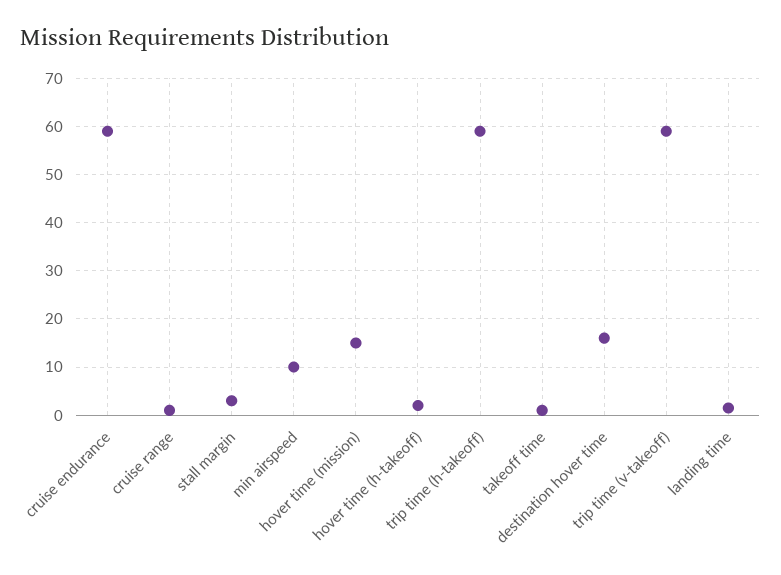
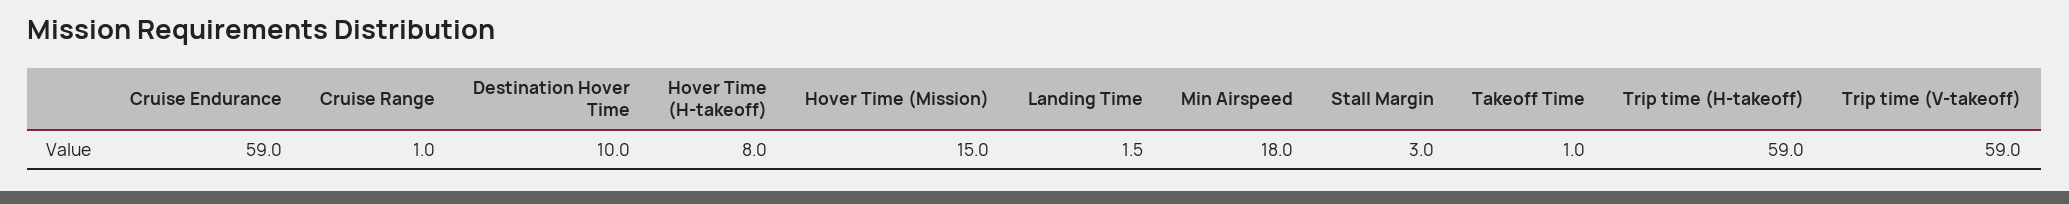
  {
    "cruise endurance": 59,
    "cruise range": 1,
    "stall margin": 3,
-   "min airspeed": 10,
+   "min airspeed": 18,
    "hover time (mission)": 15,
-   "hover time (h-takeoff)": 2,
+   "hover time (h-takeoff)": 8,
    "trip time (h-takeoff)": 59,
    "takeoff time": 1,
-   "destination hover time": 16,
+   "destination hover time": 10,
    "trip time (v-takeoff)": 59,
    "landing time": 1.5
  }

